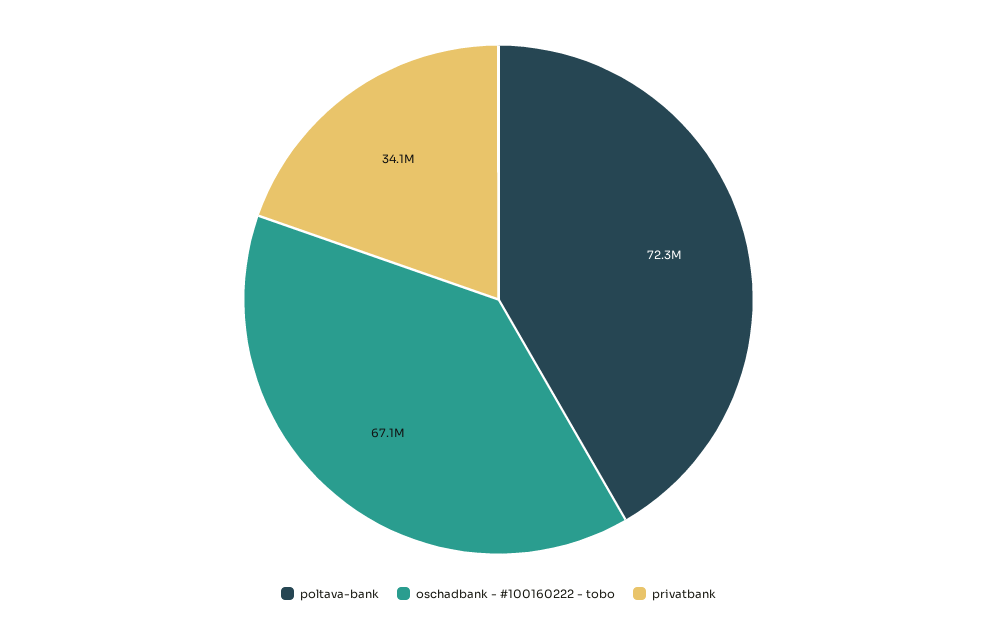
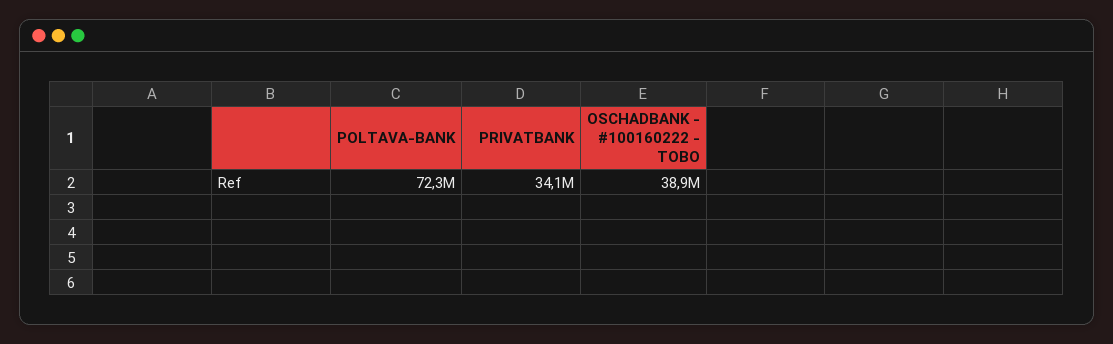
  {
    "poltava-bank": 72300000,
-   "oschadbank - #100160222 - tobo": 67100000,
+   "oschadbank - #100160222 - tobo": 38900000,
    "privatbank": 34100000
  }

